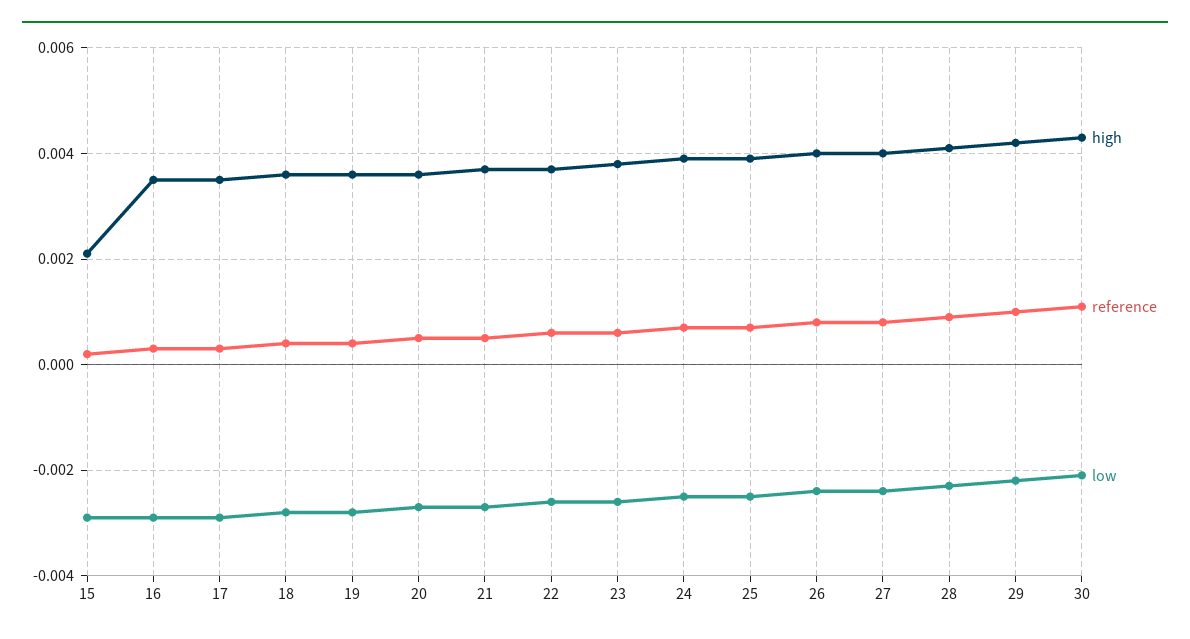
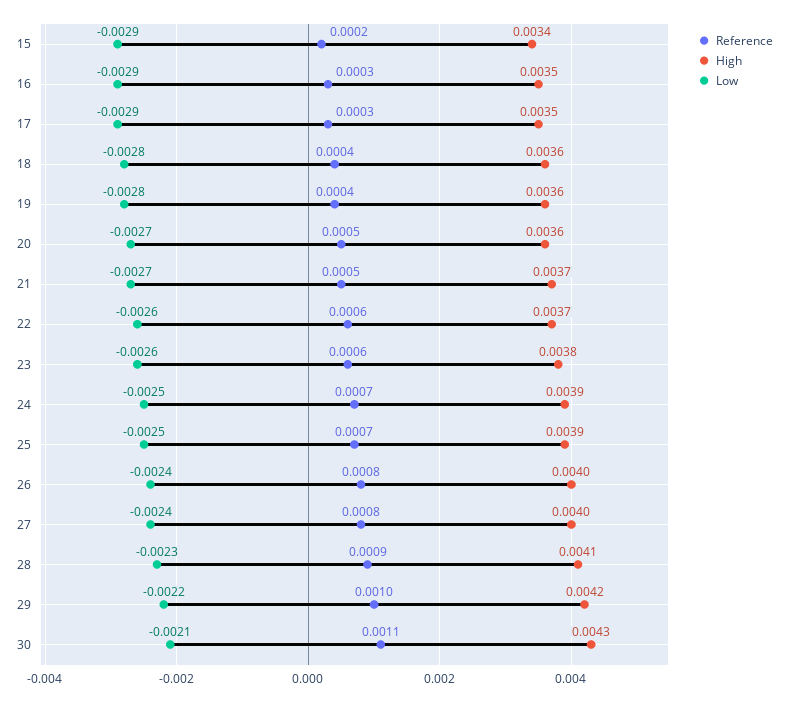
  {
    "high": {
-     "15": 0.002,
+     "15": 0.0034,
      "16": 0.0035,
      "17": 0.0035,
      "18": 0.0036,
      "19": 0.0036,
      "20": 0.0036,
      "21": 0.0037,
      "22": 0.0037,
      "23": 0.0038,
      "24": 0.0039,
      "25": 0.0039,
      "26": 0.004,
      "27": 0.004,
      "28": 0.0041,
      "29": 0.0042,
      "30": 0.0043
    },
    "reference": {
      "15": 0.0002,
      "16": 0.0003,
      "17": 0.0003,
      "18": 0.0004,
      "19": 0.0004,
      "20": 0.0005,
      "21": 0.0005,
      "22": 0.0006,
      "23": 0.0006,
      "24": 0.0007,
      "25": 0.0007,
      "26": 0.0008,
      "27": 0.0008,
      "28": 0.0009,
      "29": 0.001,
      "30": 0.0011
    },
    "low": {
      "15": -0.0029,
      "16": -0.0029,
      "17": -0.0029,
      "18": -0.0028,
      "19": -0.0028,
      "20": -0.0027,
      "21": -0.0027,
      "22": -0.0026,
      "23": -0.0026,
      "24": -0.0025,
      "25": -0.0025,
      "26": -0.0024,
      "27": -0.0024,
      "28": -0.0023,
      "29": -0.0022,
      "30": -0.0021
    }
  }

